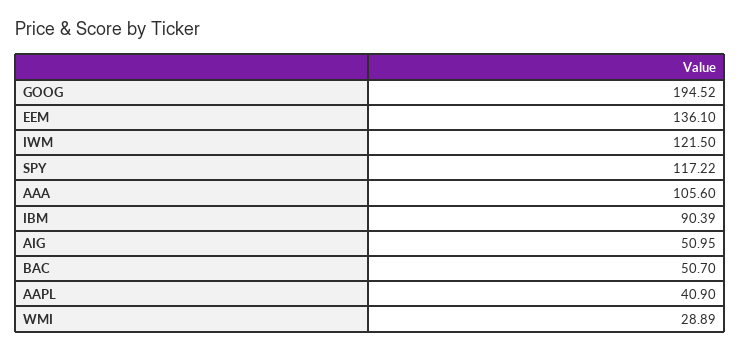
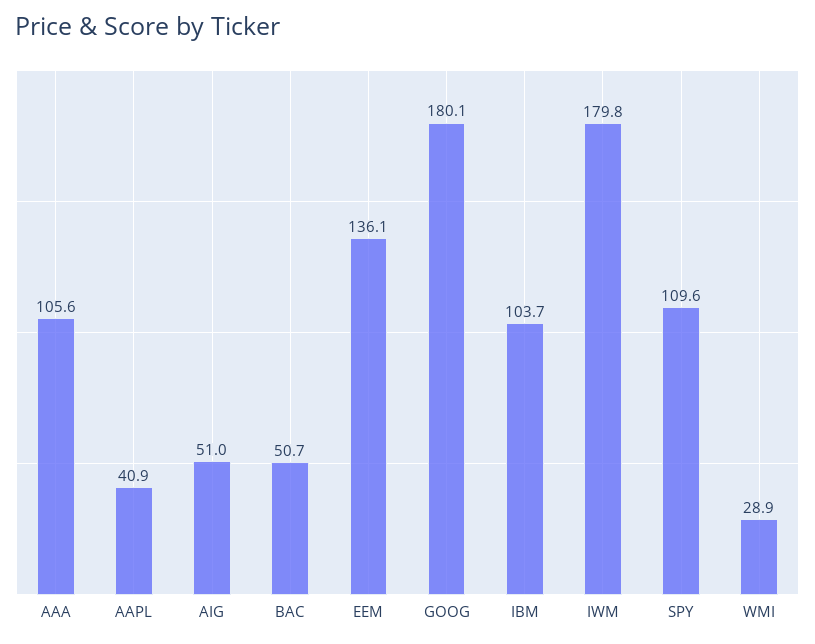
  {
-   "GOOG": 194.52,
+   "GOOG": 180.1,
    "EEM": 136.1,
-   "IWM": 121.5,
+   "IWM": 179.8,
-   "SPY": 117.22,
+   "SPY": 109.6,
    "AAA": 105.6,
-   "IBM": 90.39,
+   "IBM": 103.7,
    "AIG": 50.95,
    "BAC": 50.7,
    "AAPL": 40.9,
    "WMI": 28.89
  }

